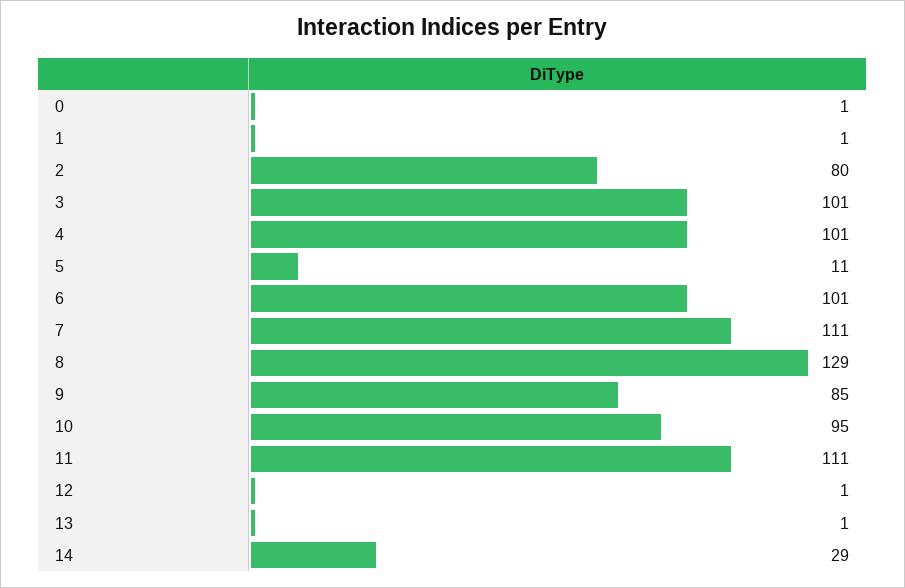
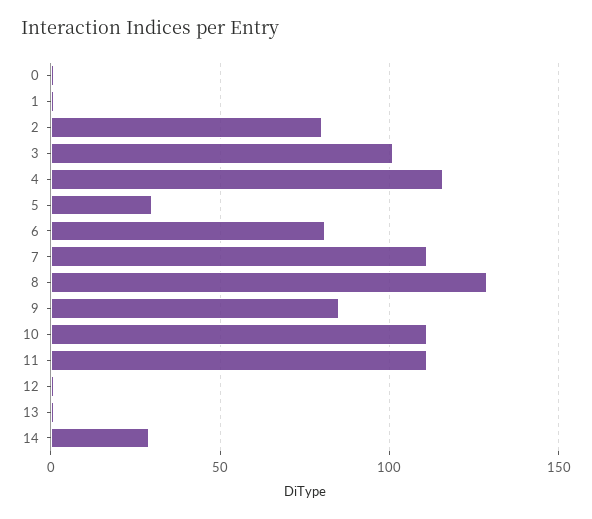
  {
    "0": 1,
    "1": 1,
    "2": 80,
    "3": 101,
-   "4": 101,
+   "4": 115,
-   "5": 11,
+   "5": 30,
-   "6": 101,
+   "6": 80,
    "7": 111,
    "8": 129,
    "9": 85,
-   "10": 95,
+   "10": 110,
    "11": 111,
    "12": 1,
    "13": 1,
    "14": 29
  }

